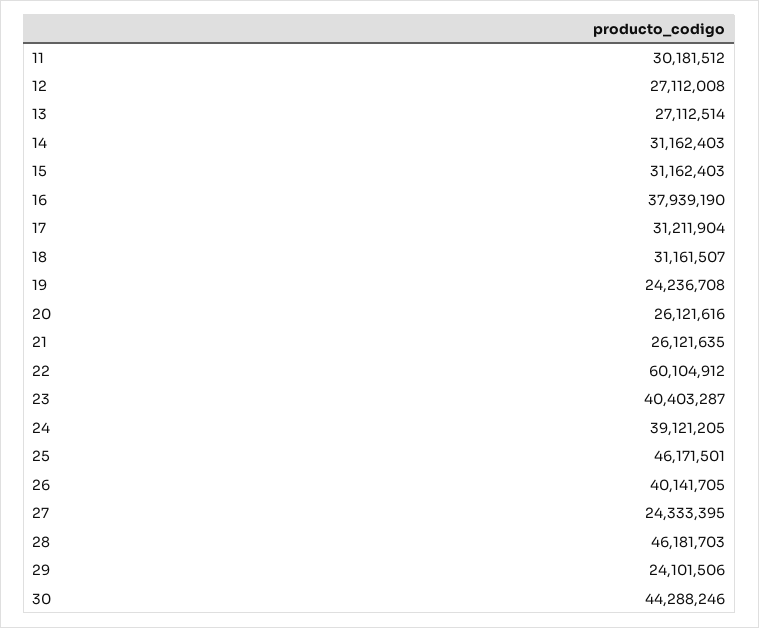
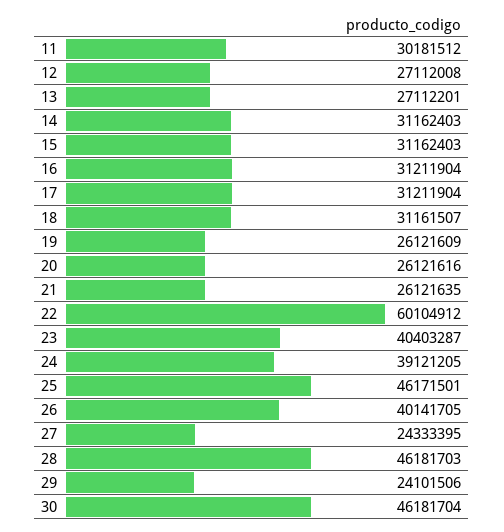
  {
    "11": 30181512,
    "12": 27112008,
-   "13": 27112514,
+   "13": 27112201,
    "14": 31162403,
    "15": 31162403,
-   "16": 37939190,
+   "16": 31211904,
    "17": 31211904,
    "18": 31161507,
-   "19": 24236708,
+   "19": 26121609,
    "20": 26121616,
    "21": 26121635,
    "22": 60104912,
    "23": 40403287,
    "24": 39121205,
    "25": 46171501,
    "26": 40141705,
    "27": 24333395,
    "28": 46181703,
    "29": 24101506,
-   "30": 44288246
+   "30": 46181704
  }

